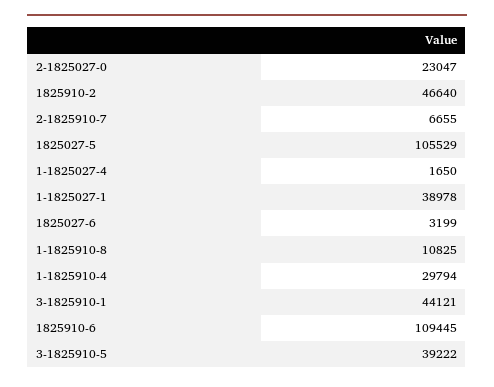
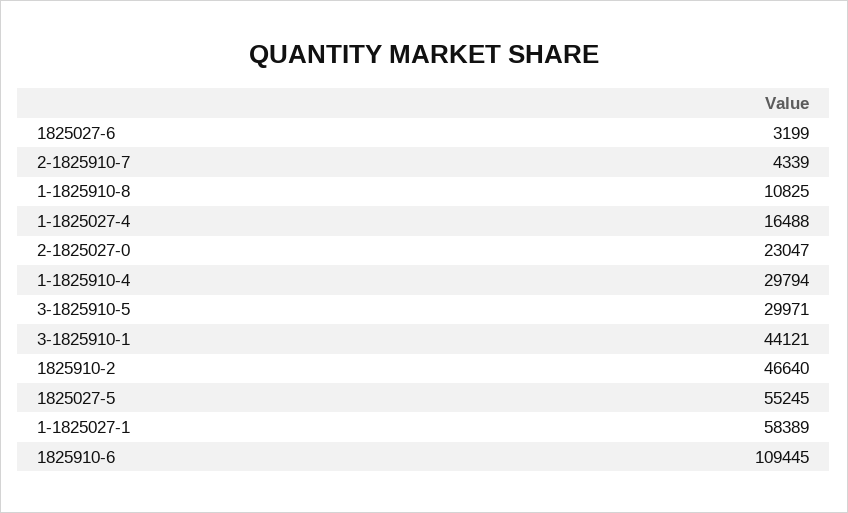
  {
    "2-1825027-0": 23047,
    "1825910-2": 46640,
-   "2-1825910-7": 6655,
+   "2-1825910-7": 4339,
-   "1825027-5": 105529,
+   "1825027-5": 55245,
-   "1-1825027-4": 1650,
+   "1-1825027-4": 16488,
-   "1-1825027-1": 38978,
+   "1-1825027-1": 58389,
    "1825027-6": 3199,
    "1-1825910-8": 10825,
    "1-1825910-4": 29794,
    "3-1825910-1": 44121,
    "1825910-6": 109445,
-   "3-1825910-5": 39222
+   "3-1825910-5": 29971
  }

